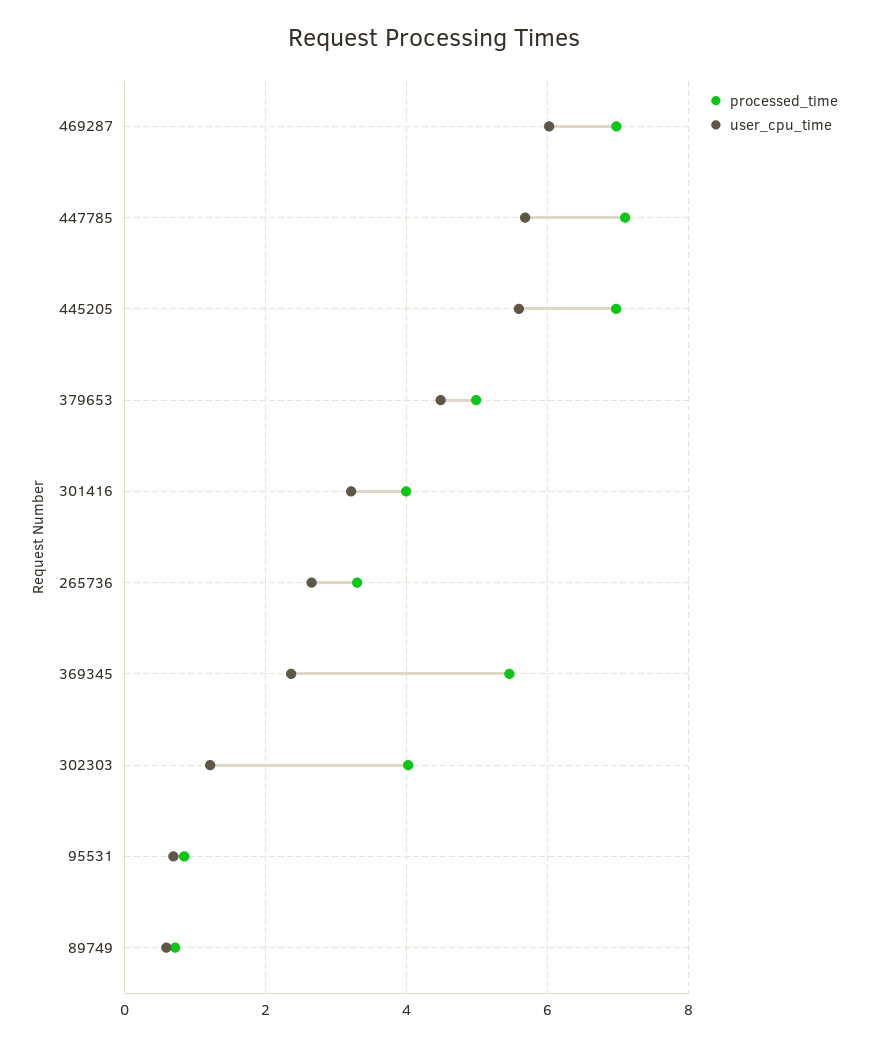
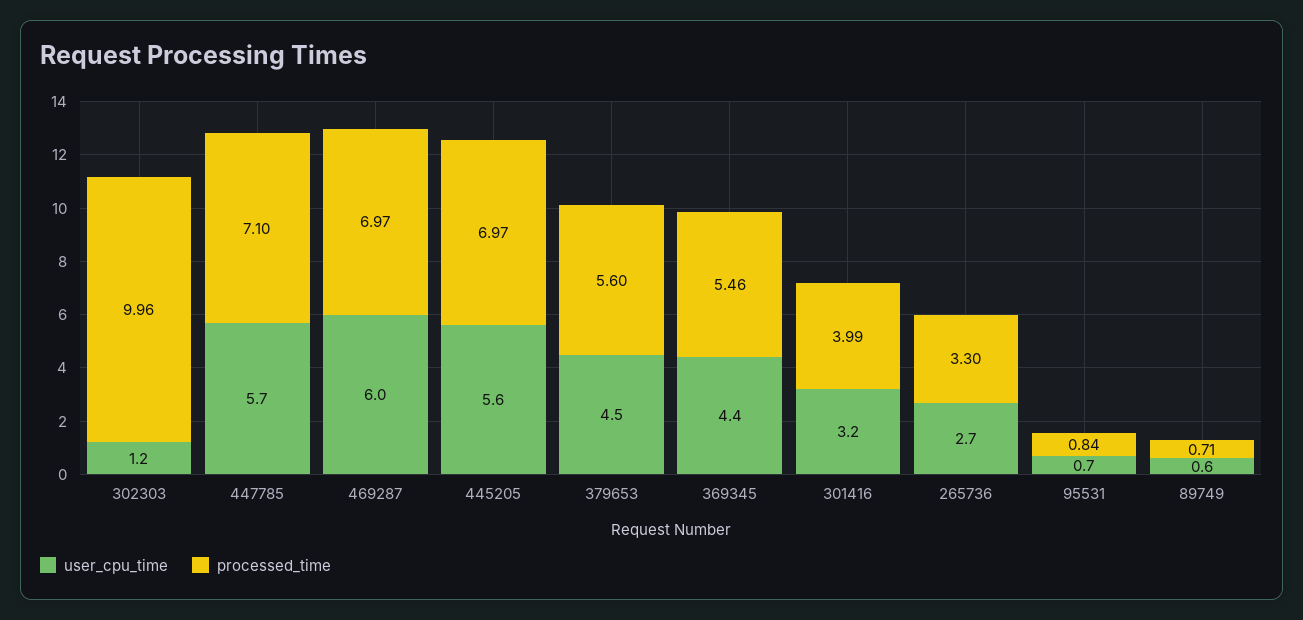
  {
    "processed_time": {
      "469287": 6.97,
      "447785": 7.1,
      "445205": 6.97,
-     "379653": 5,
+     "379653": 5.6,
      "301416": 3.99,
      "265736": 3.3,
      "369345": 5.46,
-     "302303": 4,
+     "302303": 9.96,
      "95531": 0.84,
      "89749": 0.71
    },
    "user_cpu_time": {
      "469287": 6,
      "447785": 5.7,
      "445205": 5.6,
      "379653": 4.5,
      "301416": 3.2,
      "265736": 2.7,
-     "369345": 2.4,
+     "369345": 4.4,
      "302303": 1.2,
      "95531": 0.7,
      "89749": 0.6
    }
  }

